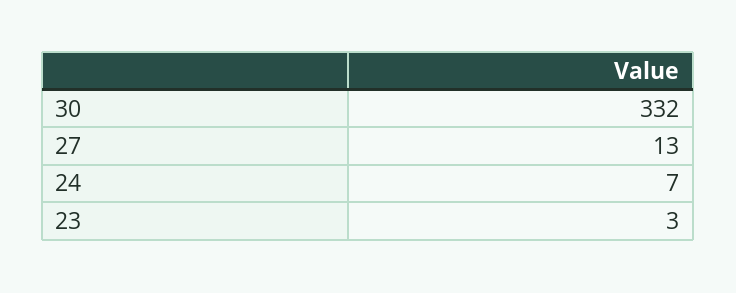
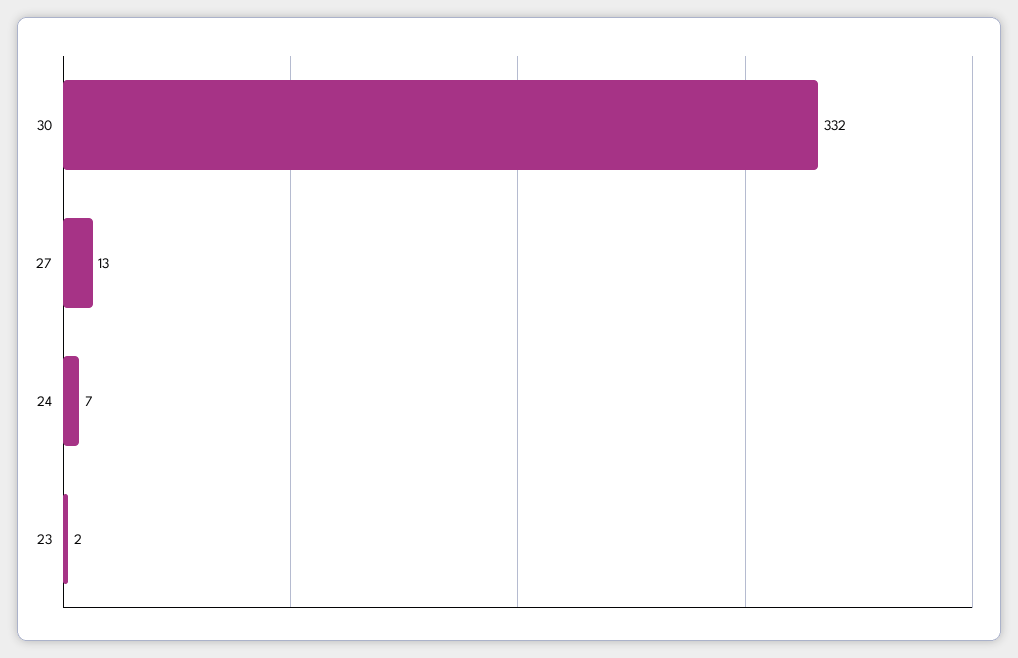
  {
    "30": 332,
    "27": 13,
    "24": 7,
-   "23": 3
+   "23": 2
  }

